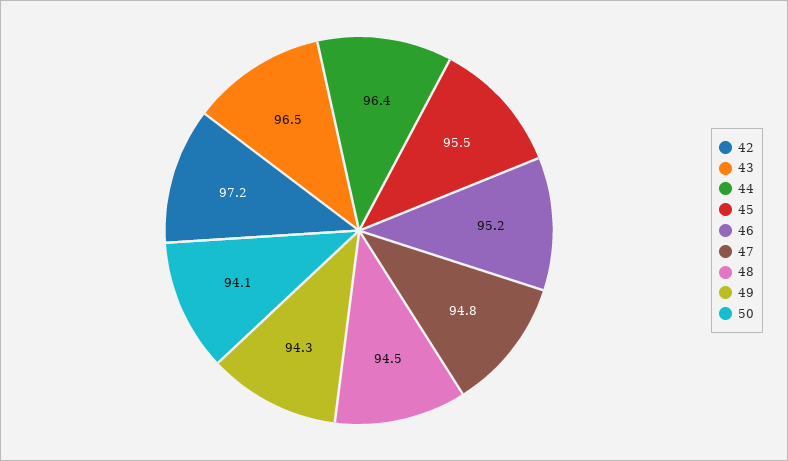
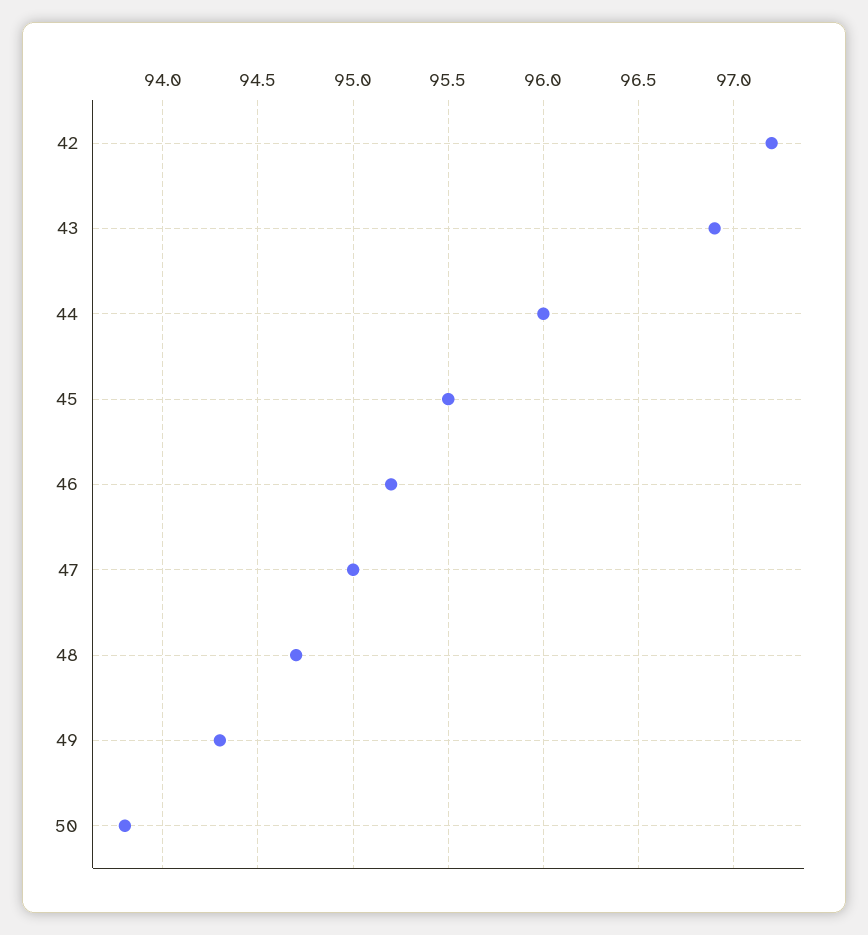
  {
    "42": 97.2,
-   "43": 96.5,
+   "43": 96.9,
-   "44": 96.4,
+   "44": 96,
    "45": 95.5,
    "46": 95.2,
-   "47": 94.8,
+   "47": 95,
-   "48": 94.5,
+   "48": 94.7,
    "49": 94.3,
-   "50": 94.1
+   "50": 93.8
  }

